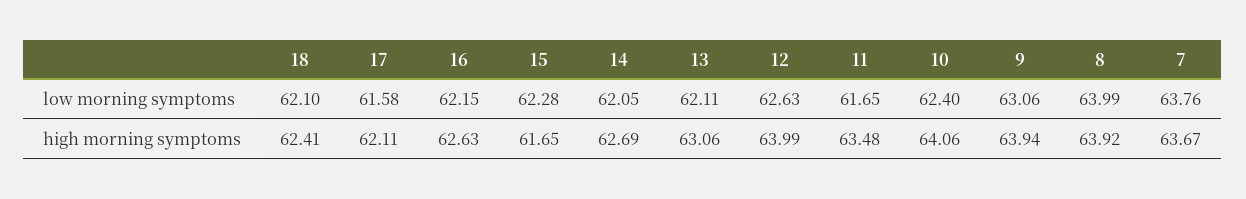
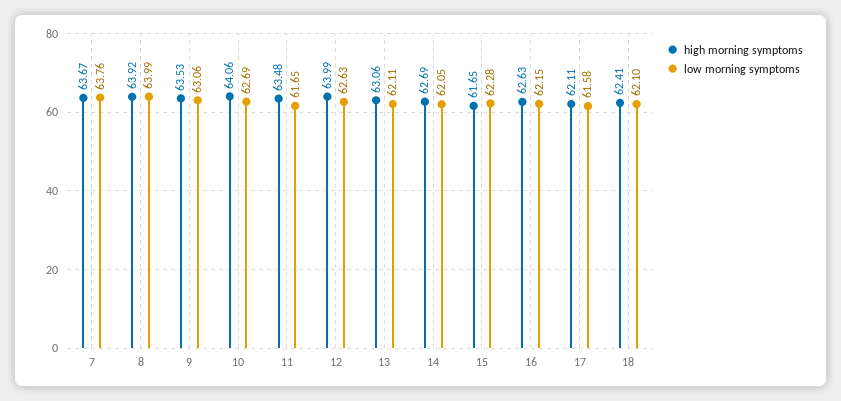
  {
    "low morning symptoms": {
      "18": 62.1,
      "17": 61.58,
      "16": 62.15,
      "15": 62.28,
      "14": 62.05,
      "13": 62.11,
      "12": 62.63,
      "11": 61.65,
-     "10": 62.4,
+     "10": 62.69,
      "9": 63.06,
      "8": 63.99,
      "7": 63.76
    },
    "high morning symptoms": {
      "18": 62.41,
      "17": 62.11,
      "16": 62.63,
      "15": 61.65,
      "14": 62.69,
      "13": 63.06,
      "12": 63.99,
      "11": 63.48,
      "10": 64.06,
-     "9": 63.94,
+     "9": 63.53,
      "8": 63.92,
      "7": 63.67
    }
  }

